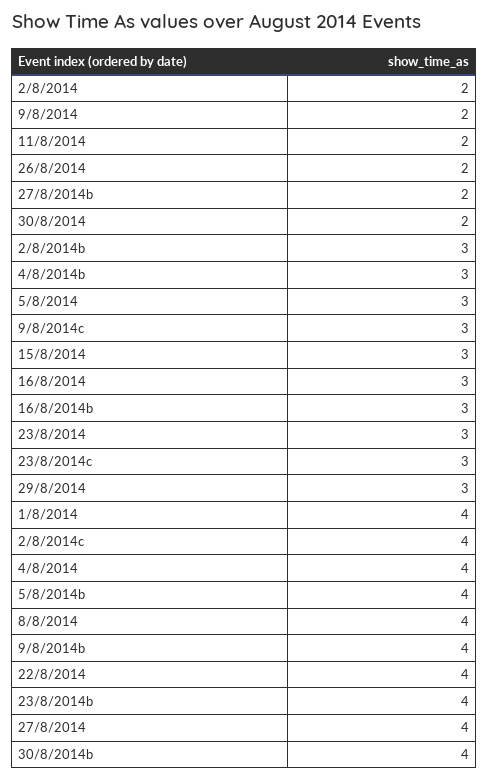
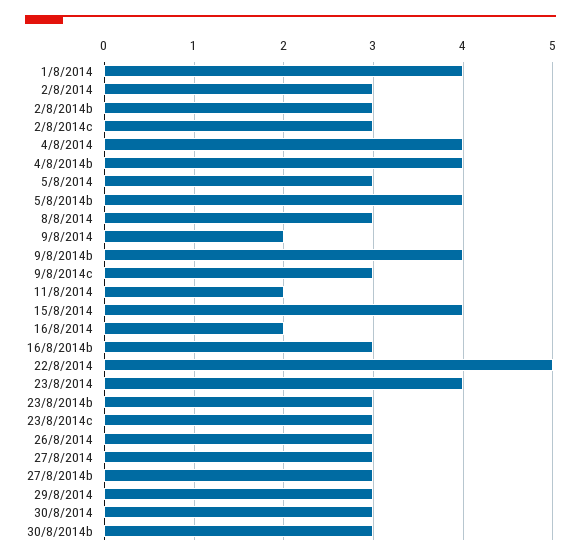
  {
-   "2/8/2014": 2,
+   "2/8/2014": 3,
    "9/8/2014": 2,
    "11/8/2014": 2,
-   "26/8/2014": 2,
+   "26/8/2014": 3,
-   "27/8/2014b": 2,
+   "27/8/2014b": 3,
-   "30/8/2014": 2,
+   "30/8/2014": 3,
    "2/8/2014b": 3,
-   "4/8/2014b": 3,
+   "4/8/2014b": 4,
    "5/8/2014": 3,
    "9/8/2014c": 3,
-   "15/8/2014": 3,
+   "15/8/2014": 4,
-   "16/8/2014": 3,
+   "16/8/2014": 2,
    "16/8/2014b": 3,
-   "23/8/2014": 3,
+   "23/8/2014": 4,
    "23/8/2014c": 3,
    "29/8/2014": 3,
    "1/8/2014": 4,
-   "2/8/2014c": 4,
+   "2/8/2014c": 3,
    "4/8/2014": 4,
    "5/8/2014b": 4,
-   "8/8/2014": 4,
+   "8/8/2014": 3,
    "9/8/2014b": 4,
-   "22/8/2014": 4,
+   "22/8/2014": 5,
-   "23/8/2014b": 4,
+   "23/8/2014b": 3,
-   "27/8/2014": 4,
+   "27/8/2014": 3,
-   "30/8/2014b": 4
+   "30/8/2014b": 3
  }

